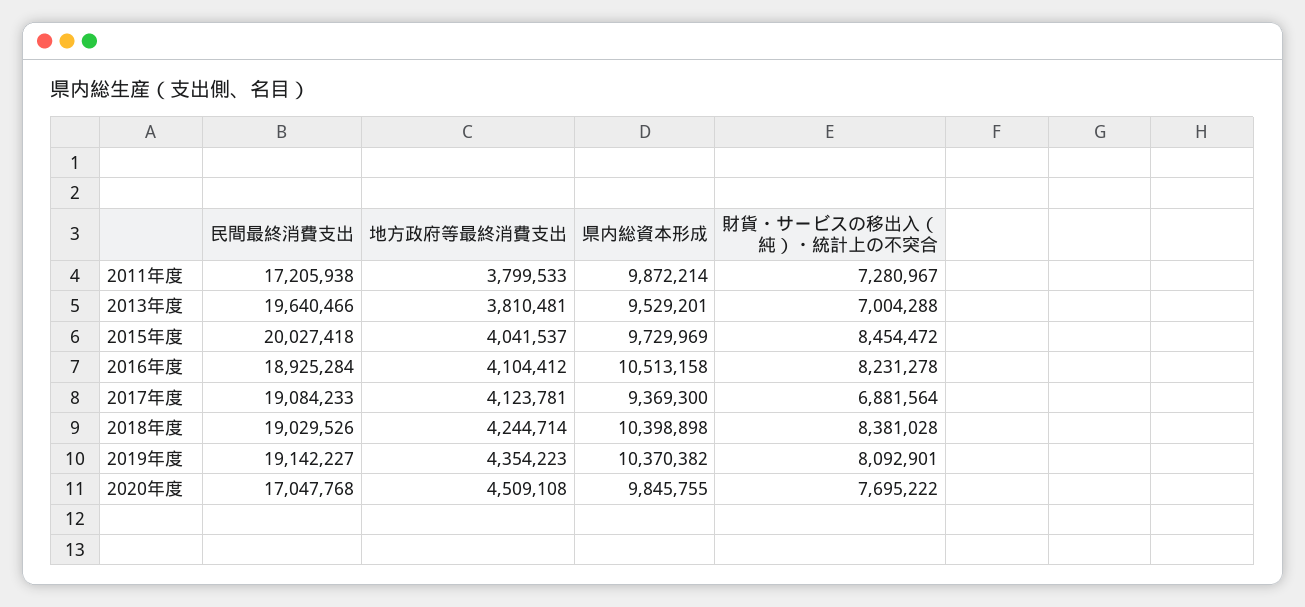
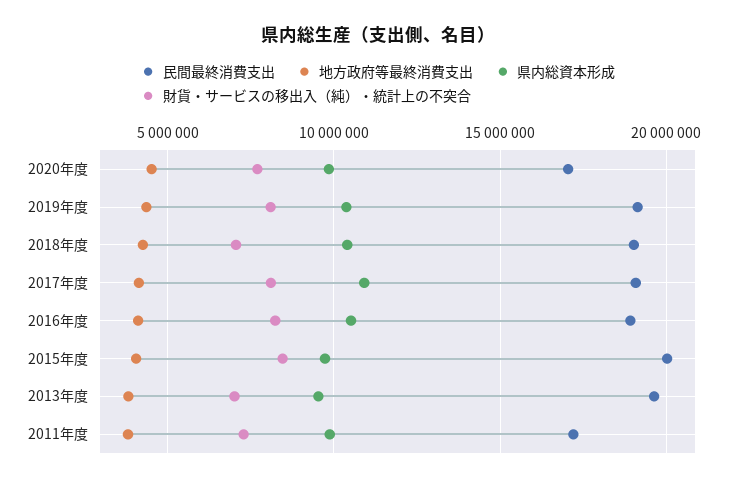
  {
    "民間最終消費支出": {
      "2011年度": 17205938,
      "2013年度": 19640466,
      "2015年度": 20027418,
      "2016年度": 18925284,
      "2017年度": 19084233,
      "2018年度": 19029526,
      "2019年度": 19142227,
      "2020年度": 17047768
    },
    "地方政府等最終消費支出": {
      "2011年度": 3799533,
      "2013年度": 3810481,
      "2015年度": 4041537,
      "2016年度": 4104412,
      "2017年度": 4123781,
      "2018年度": 4244714,
      "2019年度": 4354223,
      "2020年度": 4509108
    },
    "県内総資本形成": {
      "2011年度": 9872214,
      "2013年度": 9529201,
      "2015年度": 9729969,
      "2016年度": 10513158,
-     "2017年度": 9369300,
+     "2017年度": 11000000,
      "2018年度": 10398898,
      "2019年度": 10370382,
      "2020年度": 9845755
    },
    "財貨・サービスの移出入（純）・統計上の不突合": {
      "2011年度": 7280967,
      "2013年度": 7004288,
      "2015年度": 8454472,
      "2016年度": 8231278,
-     "2017年度": 6881564,
+     "2017年度": 8000000,
-     "2018年度": 8381028,
+     "2018年度": 7000000,
      "2019年度": 8092901,
      "2020年度": 7695222
    }
  }

